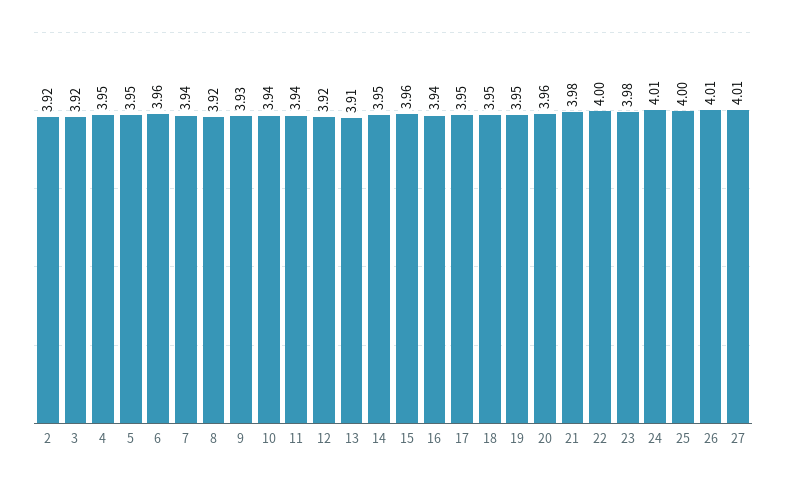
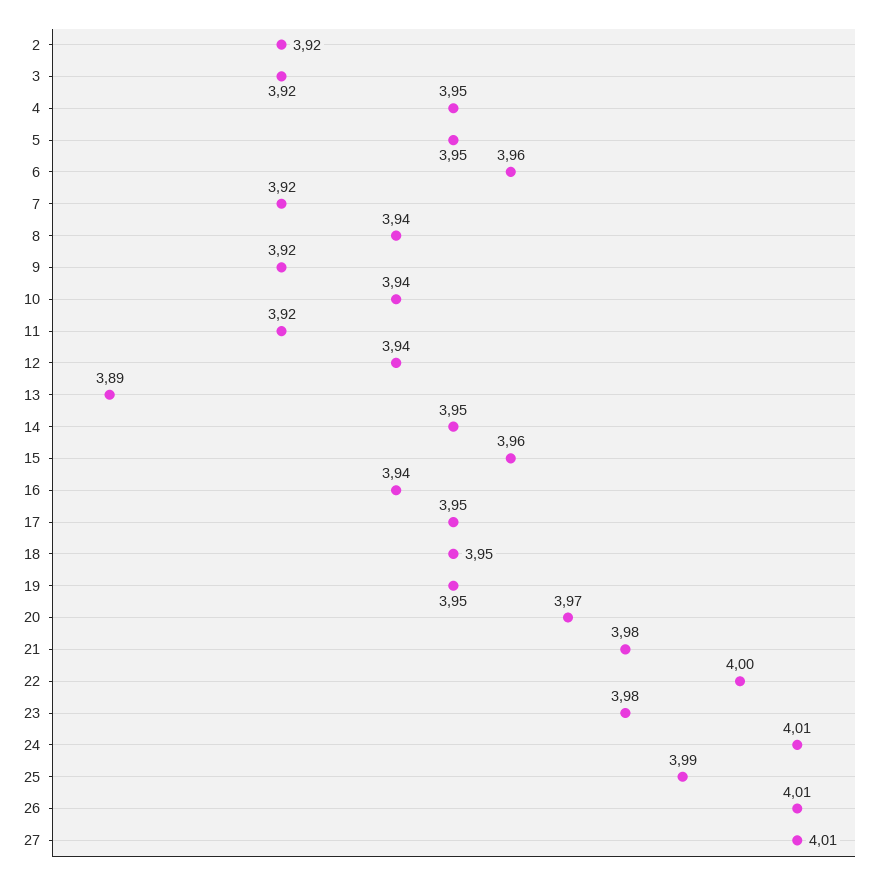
  {
    "2": 3.92,
    "3": 3.92,
    "4": 3.95,
    "5": 3.95,
    "6": 3.96,
-   "7": 3.94,
+   "7": 3.92,
-   "8": 3.92,
+   "8": 3.94,
-   "9": 3.93,
+   "9": 3.92,
    "10": 3.94,
-   "11": 3.94,
+   "11": 3.92,
-   "12": 3.92,
+   "12": 3.94,
-   "13": 3.91,
+   "13": 3.89,
    "14": 3.95,
    "15": 3.96,
    "16": 3.94,
    "17": 3.95,
    "18": 3.95,
    "19": 3.95,
-   "20": 3.96,
+   "20": 3.97,
    "21": 3.98,
    "22": 4,
    "23": 3.98,
    "24": 4.01,
-   "25": 4,
+   "25": 3.99,
    "26": 4.01,
    "27": 4.01
  }

